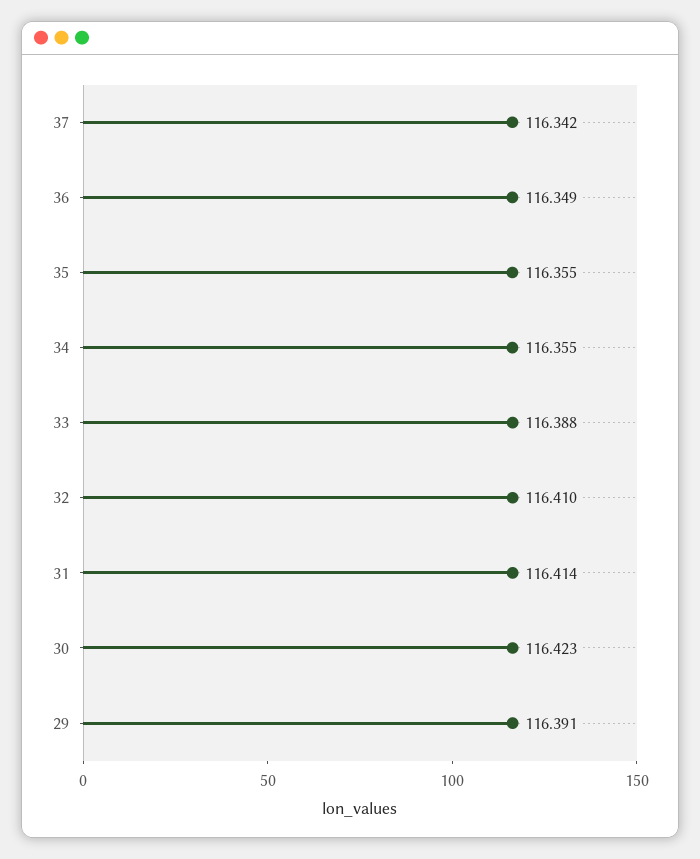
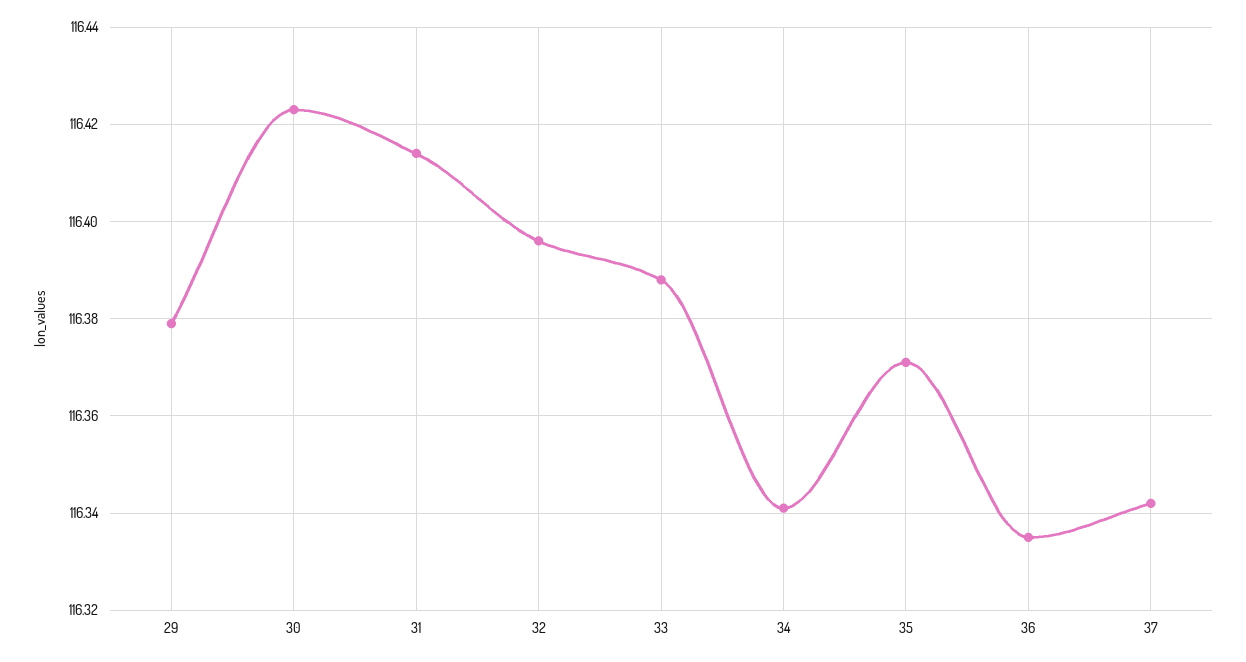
  {
    "37": 116.342,
-   "36": 116.349,
+   "36": 116.335,
-   "35": 116.355,
+   "35": 116.37,
-   "34": 116.355,
+   "34": 116.34,
    "33": 116.388,
-   "32": 116.41,
+   "32": 116.395,
    "31": 116.414,
    "30": 116.423,
-   "29": 116.391
+   "29": 116.38
  }

